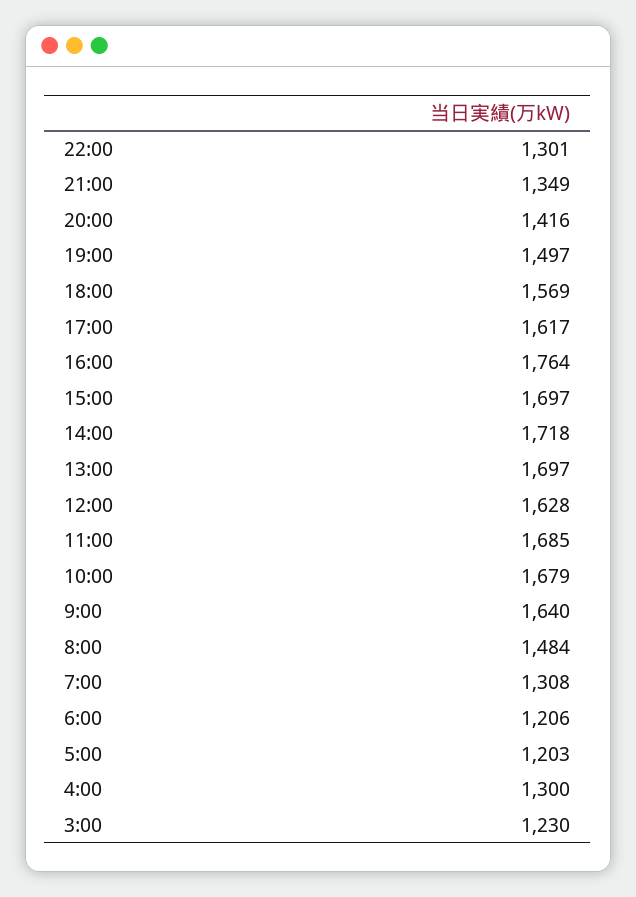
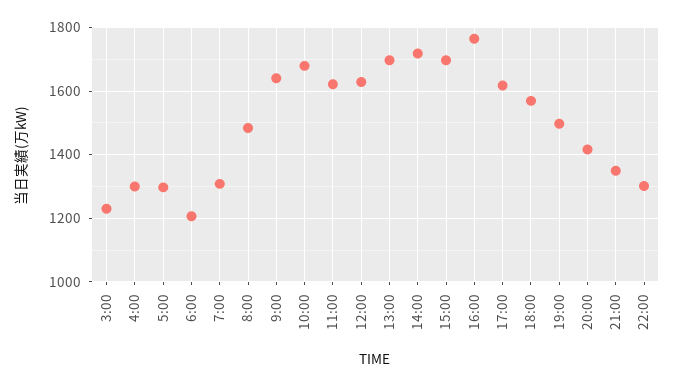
  {
    "22:00": 1301,
    "21:00": 1349,
    "20:00": 1416,
    "19:00": 1497,
    "18:00": 1569,
    "17:00": 1617,
    "16:00": 1764,
    "15:00": 1697,
    "14:00": 1718,
    "13:00": 1697,
    "12:00": 1628,
-   "11:00": 1685,
+   "11:00": 1620,
    "10:00": 1679,
    "9:00": 1640,
    "8:00": 1484,
    "7:00": 1308,
    "6:00": 1206,
-   "5:00": 1203,
+   "5:00": 1300,
    "4:00": 1300,
    "3:00": 1230
  }

